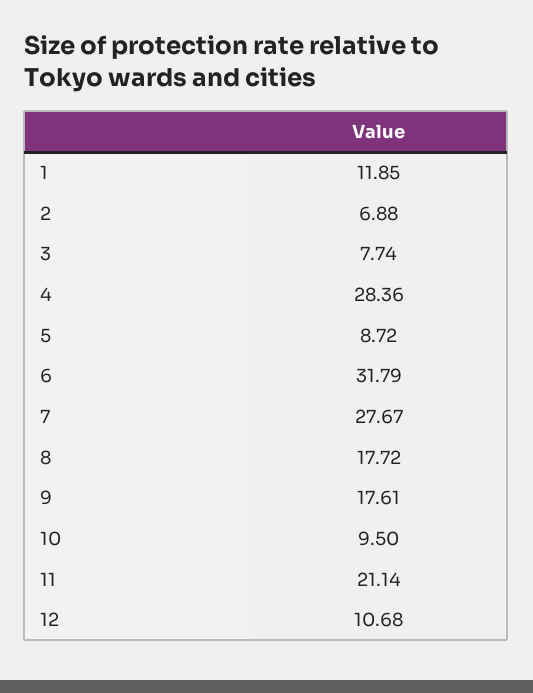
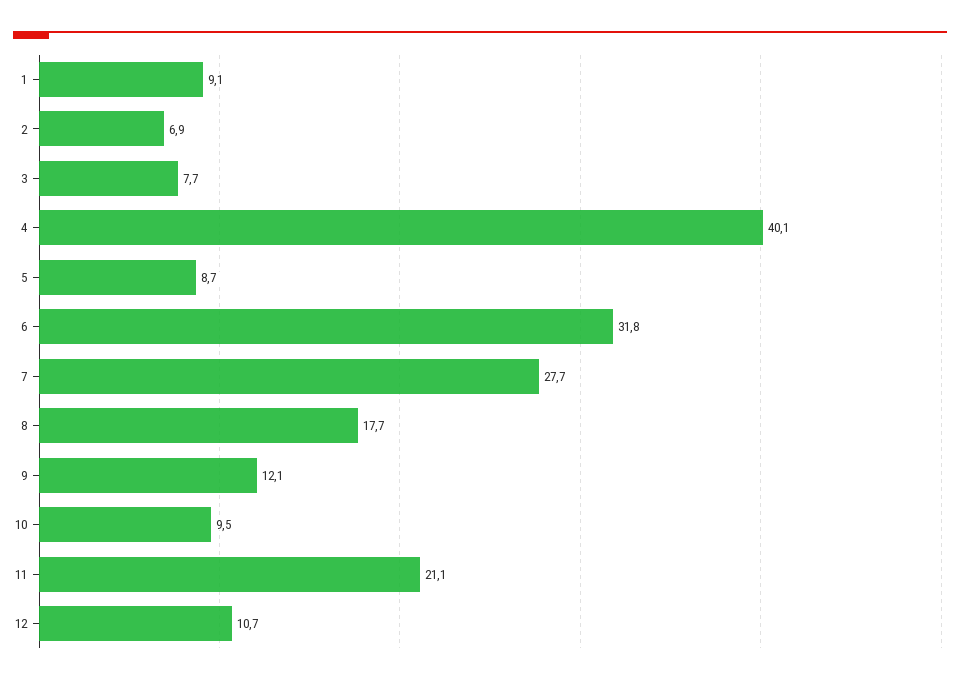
  {
-   "1": 11.85,
+   "1": 9.1,
    "2": 6.88,
    "3": 7.74,
-   "4": 28.36,
+   "4": 40.1,
    "5": 8.72,
    "6": 31.79,
    "7": 27.67,
    "8": 17.72,
-   "9": 17.61,
+   "9": 12.1,
    "10": 9.5,
    "11": 21.14,
    "12": 10.68
  }

